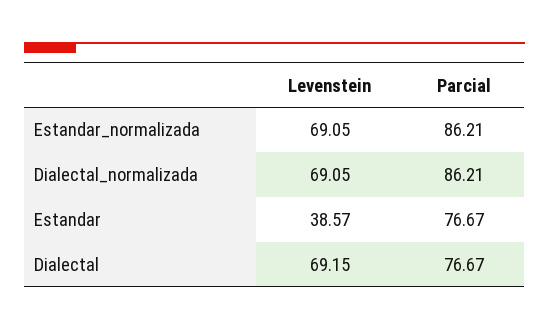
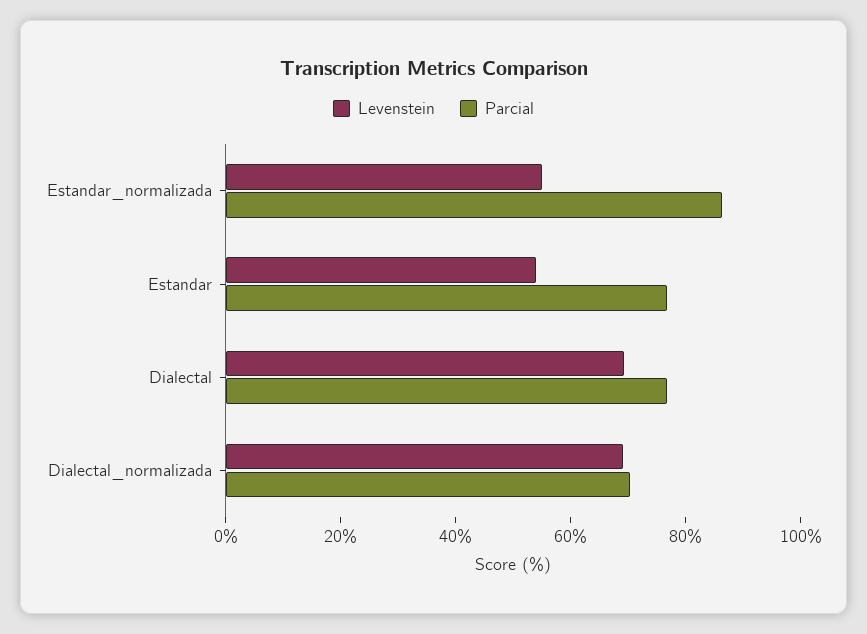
  {
    "Levenstein": {
-     "Estandar_normalizada": 69.05,
+     "Estandar_normalizada": 55,
      "Dialectal_normalizada": 69.05,
-     "Estandar": 38.57,
+     "Estandar": 55,
      "Dialectal": 69.15
    },
    "Parcial": {
      "Estandar_normalizada": 86.21,
-     "Dialectal_normalizada": 86.21,
+     "Dialectal_normalizada": 70,
      "Estandar": 76.67,
      "Dialectal": 76.67
    }
  }

